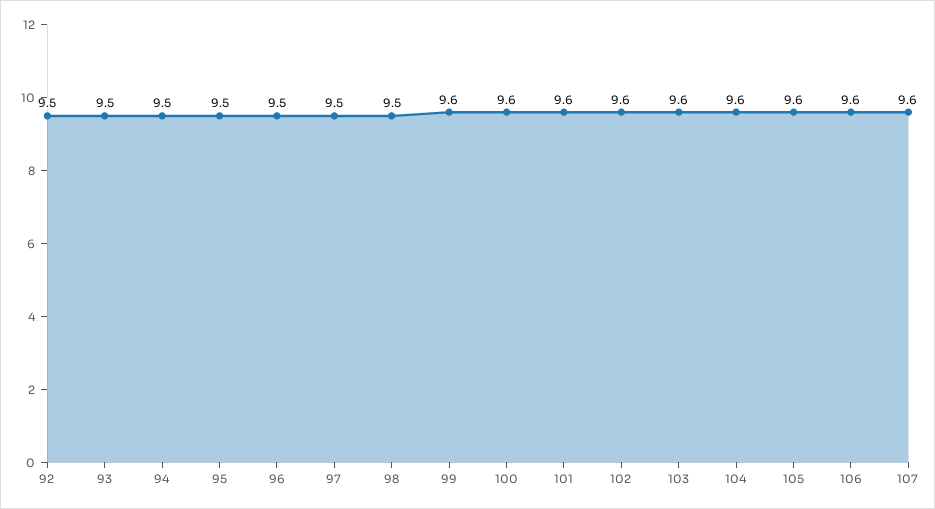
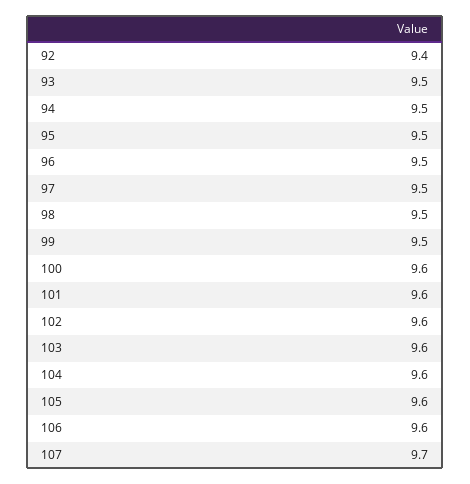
  {
-   "92": 9.5,
+   "92": 9.4,
    "93": 9.5,
    "94": 9.5,
    "95": 9.5,
    "96": 9.5,
    "97": 9.5,
    "98": 9.5,
-   "99": 9.6,
+   "99": 9.5,
    "100": 9.6,
    "101": 9.6,
    "102": 9.6,
    "103": 9.6,
    "104": 9.6,
    "105": 9.6,
    "106": 9.6,
-   "107": 9.6
+   "107": 9.7
  }

